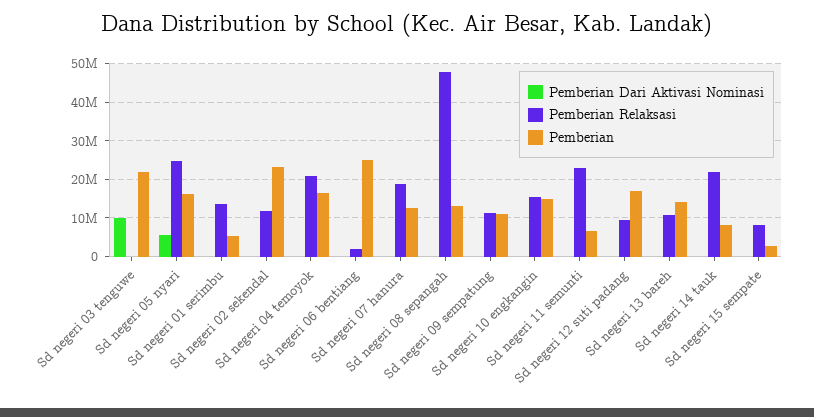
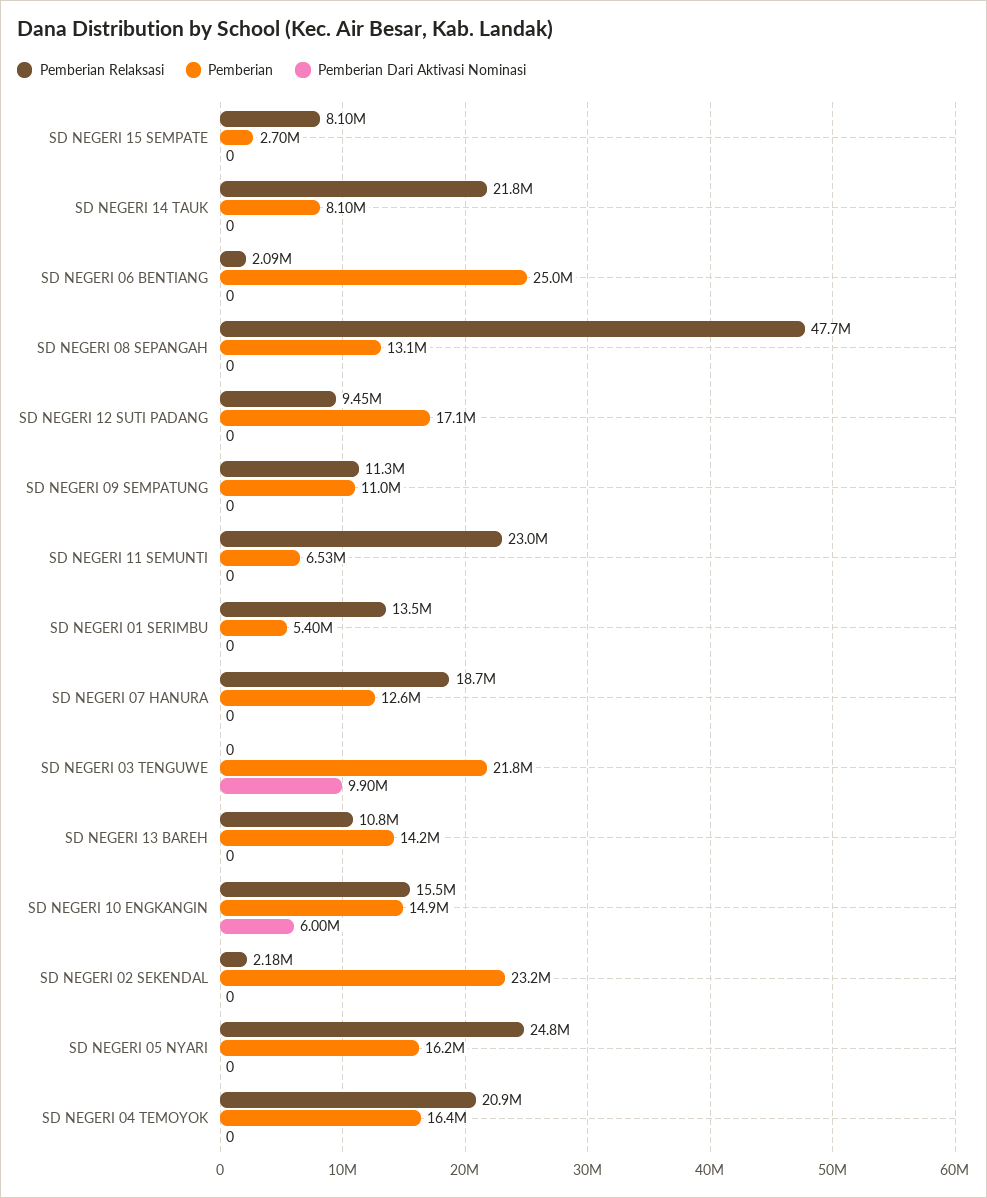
  {
    "Pemberian Dari Aktivasi Nominasi": {
      "Sd negeri 03 tenguwe": 9900000,
-     "Sd negeri 05 nyari": 6000000,
+     "Sd negeri 05 nyari": 0,
      "Sd negeri 01 serimbu": 0,
      "Sd negeri 02 sekendal": 0,
      "Sd negeri 04 temoyok": 0,
      "Sd negeri 06 bentiang": 0,
      "Sd negeri 07 hanura": 0,
      "Sd negeri 08 sepangah": 0,
      "Sd negeri 09 sempatung": 0,
-     "Sd negeri 10 engkangin": 0,
+     "Sd negeri 10 engkangin": 6000000,
      "Sd negeri 11 semunti": 0,
      "Sd negeri 12 suti padang": 0,
      "Sd negeri 13 bareh": 0,
      "Sd negeri 14 tauk": 0,
      "Sd negeri 15 sempate": 0
    },
    "Pemberian Relaksasi": {
      "Sd negeri 03 tenguwe": 0,
      "Sd negeri 05 nyari": 24800000,
      "Sd negeri 01 serimbu": 13500000,
-     "Sd negeri 02 sekendal": 12000000,
+     "Sd negeri 02 sekendal": 2180000,
      "Sd negeri 04 temoyok": 20900000,
      "Sd negeri 06 bentiang": 2090000,
      "Sd negeri 07 hanura": 18700000,
      "Sd negeri 08 sepangah": 47700000,
      "Sd negeri 09 sempatung": 11300000,
      "Sd negeri 10 engkangin": 15500000,
      "Sd negeri 11 semunti": 23000000,
      "Sd negeri 12 suti padang": 9450000,
      "Sd negeri 13 bareh": 10800000,
      "Sd negeri 14 tauk": 21800000,
      "Sd negeri 15 sempate": 8100000
    },
    "Pemberian": {
      "Sd negeri 03 tenguwe": 21800000,
      "Sd negeri 05 nyari": 16200000,
      "Sd negeri 01 serimbu": 5400000,
      "Sd negeri 02 sekendal": 23200000,
      "Sd negeri 04 temoyok": 16400000,
      "Sd negeri 06 bentiang": 25000000,
      "Sd negeri 07 hanura": 12600000,
      "Sd negeri 08 sepangah": 13100000,
      "Sd negeri 09 sempatung": 11000000,
      "Sd negeri 10 engkangin": 14900000,
      "Sd negeri 11 semunti": 6530000,
      "Sd negeri 12 suti padang": 17100000,
      "Sd negeri 13 bareh": 14200000,
      "Sd negeri 14 tauk": 8100000,
      "Sd negeri 15 sempate": 2700000
    }
  }

